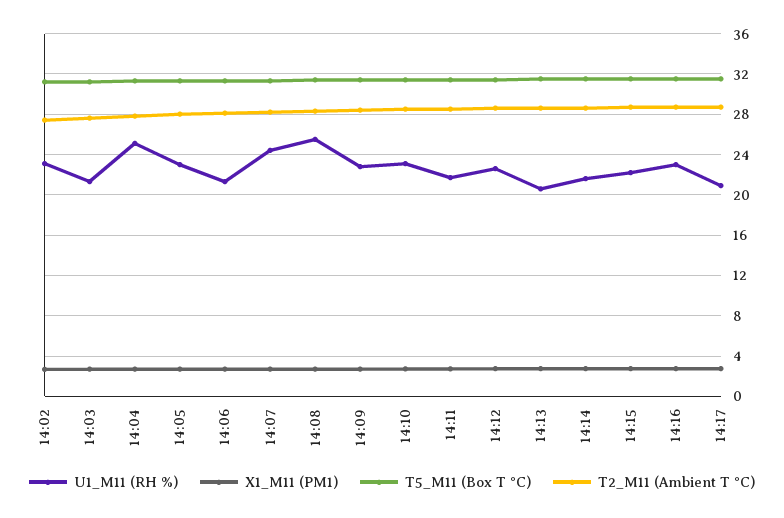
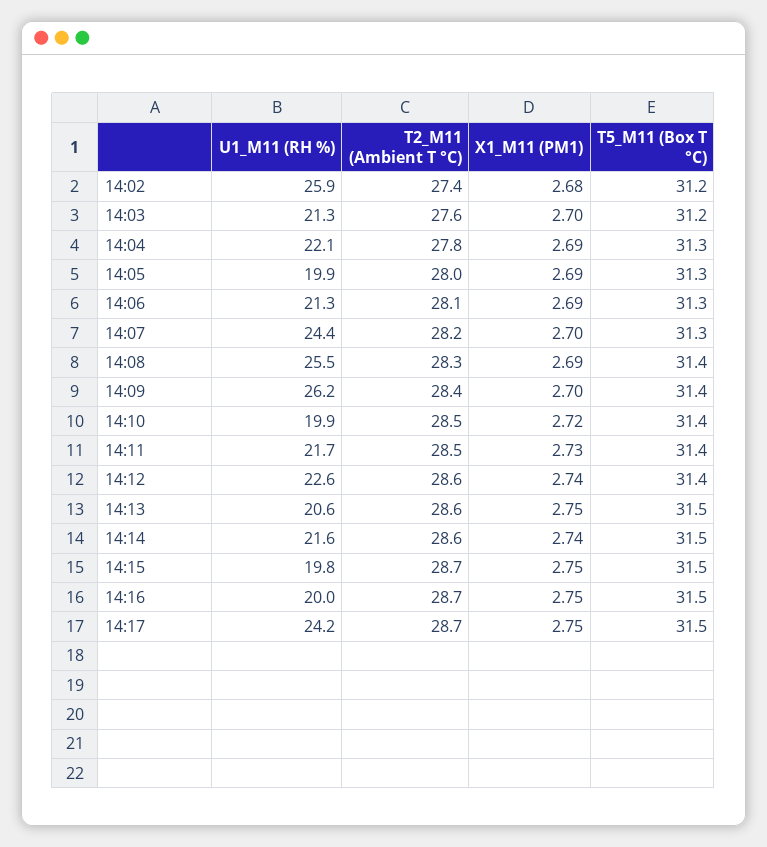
  {
    "U1_M11 (RH %)": {
-     "14:02": 23,
+     "14:02": 25.9,
      "14:03": 21.3,
-     "14:04": 25,
+     "14:04": 22.1,
-     "14:05": 23,
+     "14:05": 19.9,
      "14:06": 21.3,
      "14:07": 24.4,
      "14:08": 25.5,
-     "14:09": 23,
+     "14:09": 26.2,
-     "14:10": 23,
+     "14:10": 19.9,
      "14:11": 21.7,
      "14:12": 22.6,
      "14:13": 20.6,
      "14:14": 21.6,
-     "14:15": 22,
+     "14:15": 19.8,
-     "14:16": 23,
+     "14:16": 20,
-     "14:17": 21
+     "14:17": 24.2
    },
    "X1_M11 (PM1)": {
      "14:02": 2.68,
      "14:03": 2.7,
      "14:04": 2.69,
      "14:05": 2.69,
      "14:06": 2.69,
      "14:07": 2.7,
      "14:08": 2.69,
      "14:09": 2.7,
      "14:10": 2.72,
      "14:11": 2.73,
      "14:12": 2.74,
      "14:13": 2.75,
      "14:14": 2.74,
      "14:15": 2.75,
      "14:16": 2.75,
      "14:17": 2.75
    },
    "T5_M11 (Box T °C)": {
      "14:02": 31.2,
      "14:03": 31.2,
      "14:04": 31.3,
      "14:05": 31.3,
      "14:06": 31.3,
      "14:07": 31.3,
      "14:08": 31.4,
      "14:09": 31.4,
      "14:10": 31.4,
      "14:11": 31.4,
      "14:12": 31.4,
      "14:13": 31.5,
      "14:14": 31.5,
      "14:15": 31.5,
      "14:16": 31.5,
      "14:17": 31.5
    },
    "T2_M11 (Ambient T °C)": {
      "14:02": 27.4,
      "14:03": 27.6,
      "14:04": 27.8,
      "14:05": 28,
      "14:06": 28.1,
      "14:07": 28.2,
      "14:08": 28.3,
      "14:09": 28.4,
      "14:10": 28.5,
      "14:11": 28.5,
      "14:12": 28.6,
      "14:13": 28.6,
      "14:14": 28.6,
      "14:15": 28.7,
      "14:16": 28.7,
      "14:17": 28.7
    }
  }

